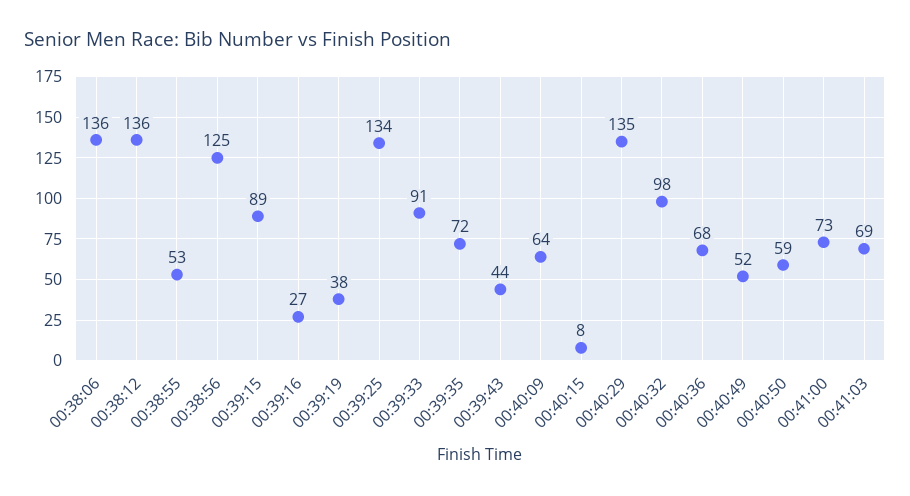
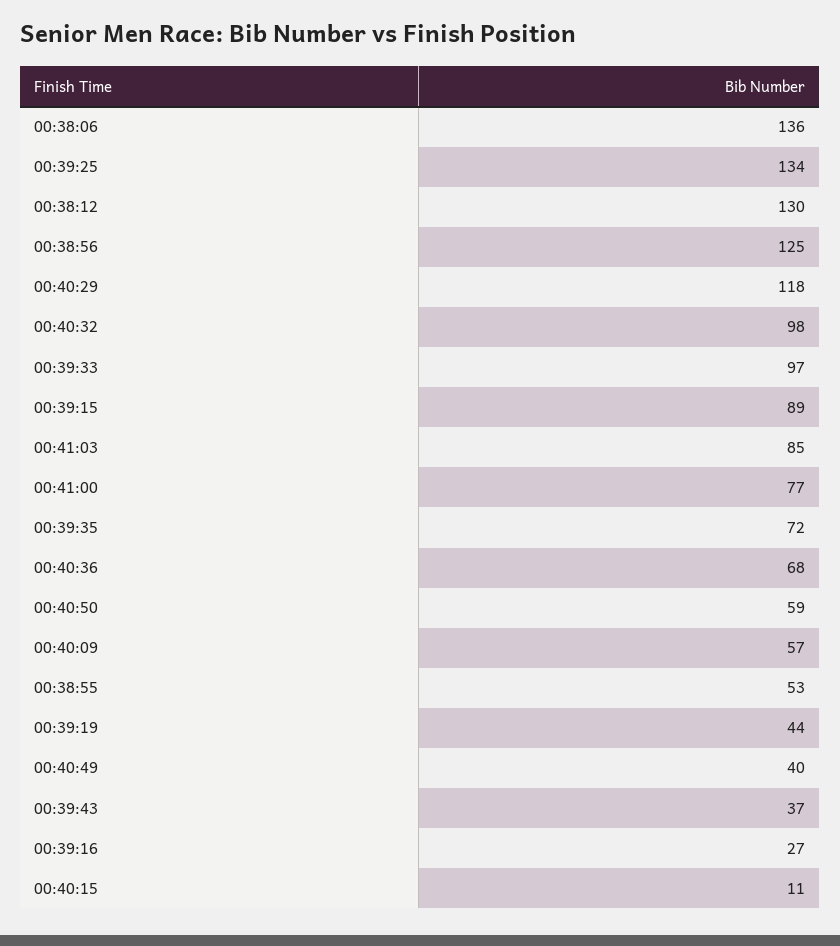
  {
    "00:38:06": 136,
-   "00:38:12": 136,
+   "00:38:12": 130,
    "00:38:55": 53,
    "00:38:56": 125,
    "00:39:15": 89,
    "00:39:16": 27,
-   "00:39:19": 38,
+   "00:39:19": 44,
    "00:39:25": 134,
-   "00:39:33": 91,
+   "00:39:33": 97,
    "00:39:35": 72,
-   "00:39:43": 44,
+   "00:39:43": 37,
-   "00:40:09": 64,
+   "00:40:09": 57,
-   "00:40:15": 8,
+   "00:40:15": 11,
-   "00:40:29": 135,
+   "00:40:29": 118,
    "00:40:32": 98,
    "00:40:36": 68,
-   "00:40:49": 52,
+   "00:40:49": 40,
    "00:40:50": 59,
-   "00:41:00": 73,
+   "00:41:00": 77,
-   "00:41:03": 69
+   "00:41:03": 85
  }

